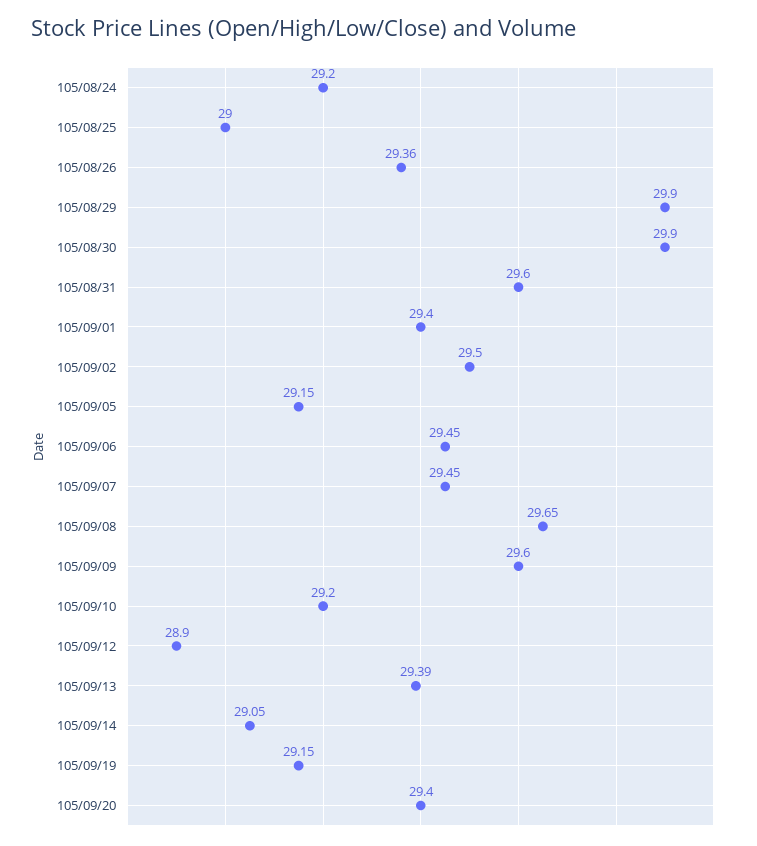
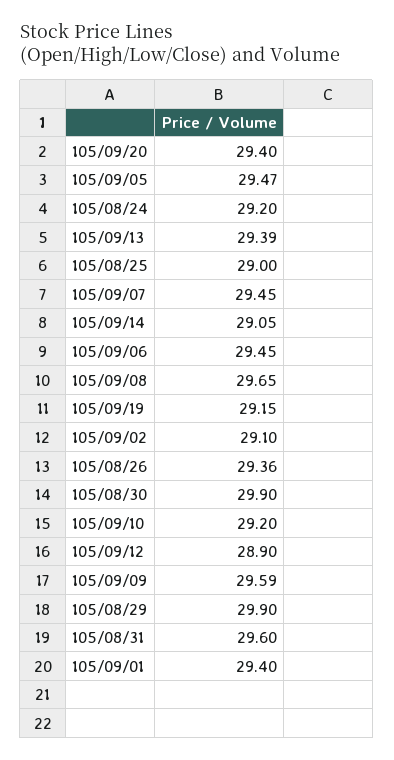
  {
    "105/08/24": 29.2,
    "105/08/25": 29,
    "105/08/26": 29.36,
    "105/08/29": 29.9,
    "105/08/30": 29.9,
    "105/08/31": 29.6,
    "105/09/01": 29.4,
-   "105/09/02": 29.5,
+   "105/09/02": 29.1,
-   "105/09/05": 29.15,
+   "105/09/05": 29.47,
    "105/09/06": 29.45,
    "105/09/07": 29.45,
    "105/09/08": 29.65,
-   "105/09/09": 29.6,
+   "105/09/09": 29.59,
    "105/09/10": 29.2,
    "105/09/12": 28.9,
    "105/09/13": 29.39,
    "105/09/14": 29.05,
    "105/09/19": 29.15,
    "105/09/20": 29.4
  }

